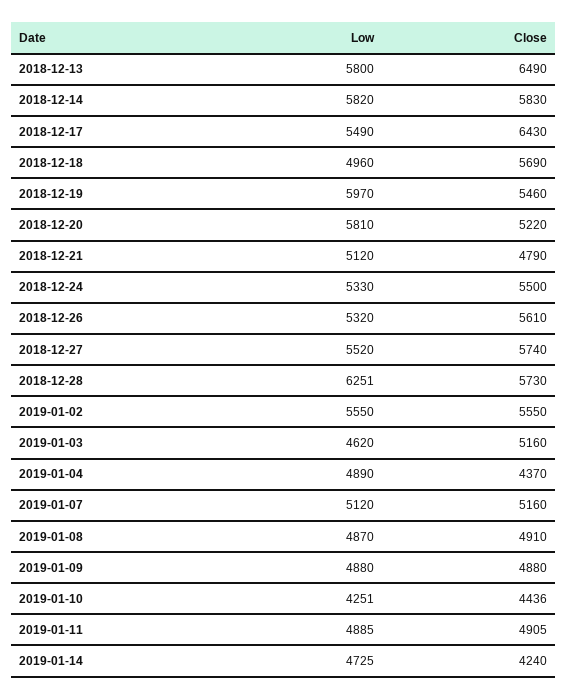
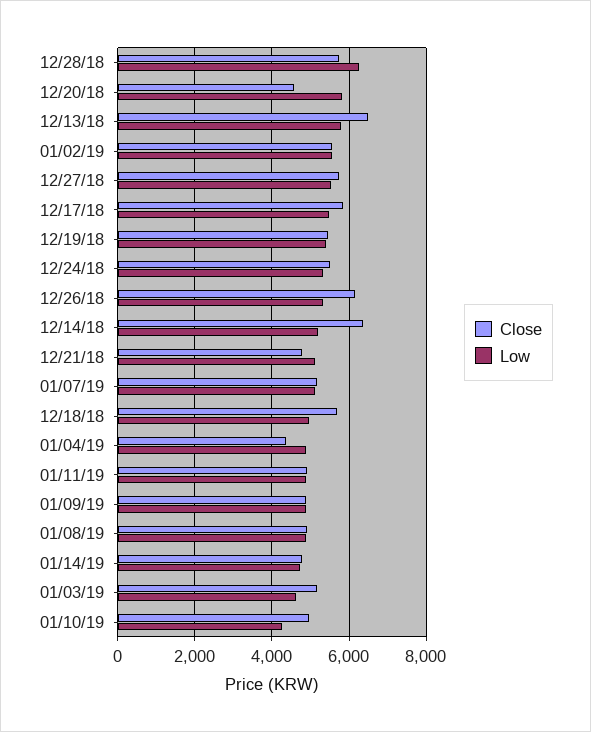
  {
    "Low": {
      "2018-12-13": 5800,
-     "2018-12-14": 5820,
+     "2018-12-14": 5200,
      "2018-12-17": 5490,
      "2018-12-18": 4960,
-     "2018-12-19": 5970,
+     "2018-12-19": 5400,
      "2018-12-20": 5810,
      "2018-12-21": 5120,
      "2018-12-24": 5330,
      "2018-12-26": 5320,
      "2018-12-27": 5520,
      "2018-12-28": 6251,
      "2019-01-02": 5550,
      "2019-01-03": 4620,
      "2019-01-04": 4890,
      "2019-01-07": 5120,
      "2019-01-08": 4870,
      "2019-01-09": 4880,
      "2019-01-10": 4251,
      "2019-01-11": 4885,
      "2019-01-14": 4725
    },
    "Close": {
      "2018-12-13": 6490,
-     "2018-12-14": 5830,
+     "2018-12-14": 6400,
-     "2018-12-17": 6430,
+     "2018-12-17": 5800,
      "2018-12-18": 5690,
      "2018-12-19": 5460,
-     "2018-12-20": 5220,
+     "2018-12-20": 4600,
      "2018-12-21": 4790,
      "2018-12-24": 5500,
-     "2018-12-26": 5610,
+     "2018-12-26": 6200,
      "2018-12-27": 5740,
      "2018-12-28": 5730,
      "2019-01-02": 5550,
      "2019-01-03": 5160,
      "2019-01-04": 4370,
      "2019-01-07": 5160,
      "2019-01-08": 4910,
      "2019-01-09": 4880,
-     "2019-01-10": 4436,
+     "2019-01-10": 5000,
      "2019-01-11": 4905,
-     "2019-01-14": 4240
+     "2019-01-14": 4800
    }
  }

